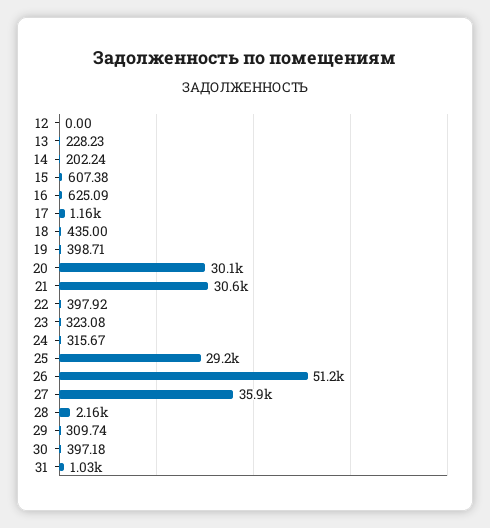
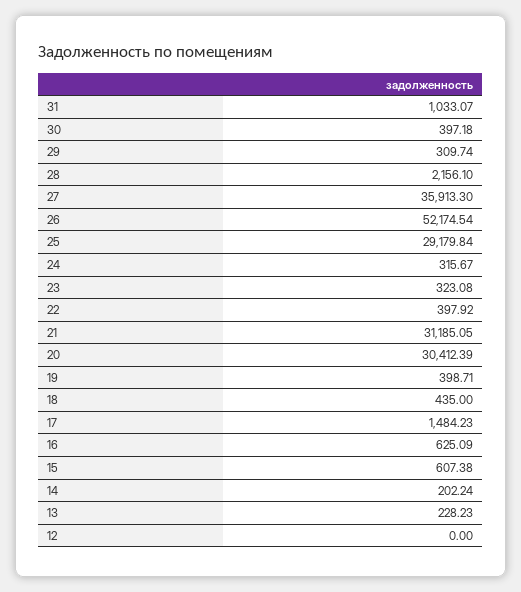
  {
    "12": 0,
    "13": 228.23,
    "14": 202.24,
    "15": 607.38,
    "16": 625.09,
-   "17": 1160,
+   "17": 1484.23,
    "18": 435,
    "19": 398.71,
-   "20": 30100,
+   "20": 30412.39,
-   "21": 30600,
+   "21": 31185.05,
    "22": 397.92,
    "23": 323.08,
    "24": 315.67,
    "25": 29179.84,
-   "26": 51200,
+   "26": 52174.54,
    "27": 35913.3,
    "28": 2156.1,
    "29": 309.74,
    "30": 397.18,
    "31": 1033.07
  }

